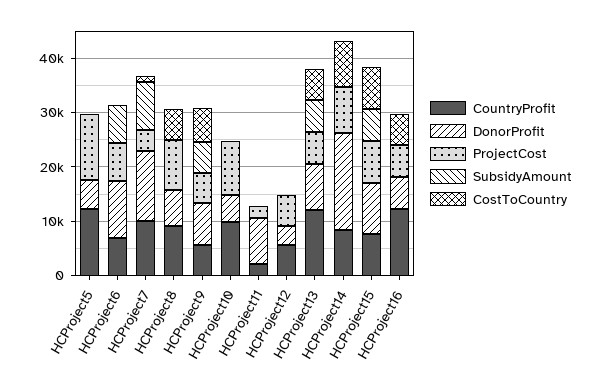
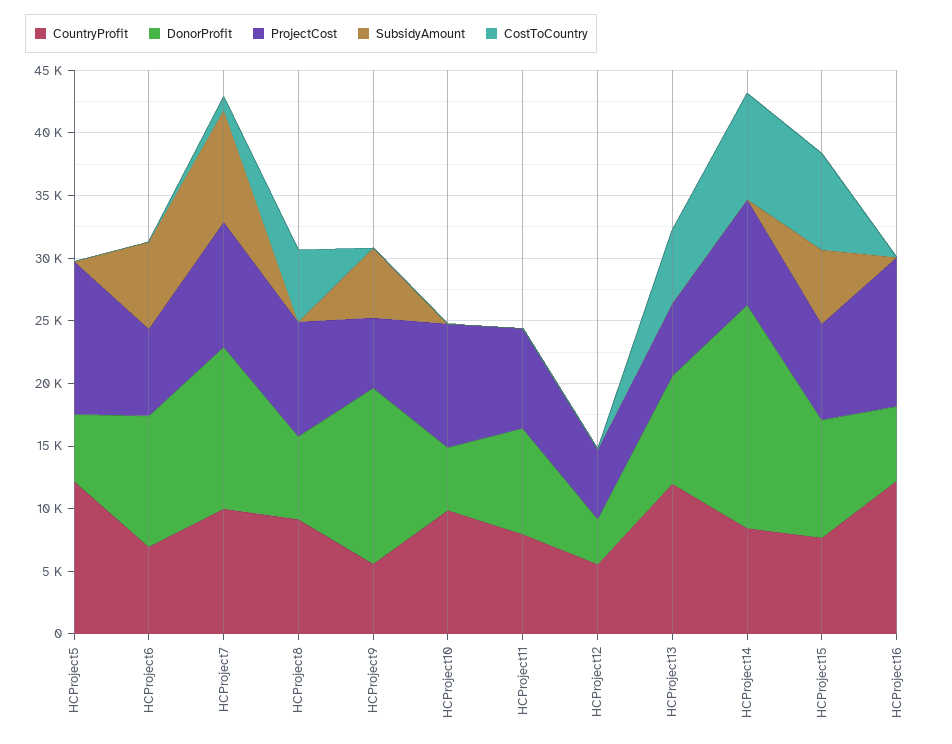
  {
    "CountryProfit": {
      "HCProject5": 12000,
      "HCProject6": 7000,
      "HCProject7": 10000,
      "HCProject8": 9000,
      "HCProject9": 6000,
      "HCProject10": 10000,
-     "HCProject11": 2000,
+     "HCProject11": 8000,
      "HCProject12": 6000,
      "HCProject13": 12000,
      "HCProject14": 8000,
      "HCProject15": 8000,
      "HCProject16": 12000
    },
    "DonorProfit": {
      "HCProject5": 5000,
      "HCProject6": 10000,
      "HCProject7": 13000,
      "HCProject8": 7000,
-     "HCProject9": 8000,
+     "HCProject9": 14000,
      "HCProject10": 5000,
      "HCProject11": 8000,
      "HCProject12": 4000,
      "HCProject13": 9000,
      "HCProject14": 18000,
      "HCProject15": 9000,
      "HCProject16": 6000
    },
    "ProjectCost": {
      "HCProject5": 12000,
      "HCProject6": 7000,
-     "HCProject7": 4000,
+     "HCProject7": 10000,
      "HCProject8": 9000,
      "HCProject9": 6000,
      "HCProject10": 10000,
-     "HCProject11": 2000,
+     "HCProject11": 8000,
      "HCProject12": 6000,
      "HCProject13": 6000,
      "HCProject14": 8000,
      "HCProject15": 8000,
-     "HCProject16": 6000
+     "HCProject16": 12000
    },
    "SubsidyAmount": {
      "HCProject5": 0,
      "HCProject6": 7000,
      "HCProject7": 9000,
      "HCProject8": 0,
      "HCProject9": 6000,
      "HCProject10": 0,
      "HCProject11": 0,
      "HCProject12": 0,
-     "HCProject13": 6000,
+     "HCProject13": 0,
      "HCProject14": 0,
      "HCProject15": 6000,
      "HCProject16": 0
    },
    "CostToCountry": {
      "HCProject5": 0,
      "HCProject6": 0,
      "HCProject7": 1000,
      "HCProject8": 6000,
-     "HCProject9": 6000,
+     "HCProject9": 0,
      "HCProject10": 0,
      "HCProject11": 0,
      "HCProject12": 0,
      "HCProject13": 6000,
      "HCProject14": 8000,
      "HCProject15": 8000,
-     "HCProject16": 6000
+     "HCProject16": 0
    }
  }

